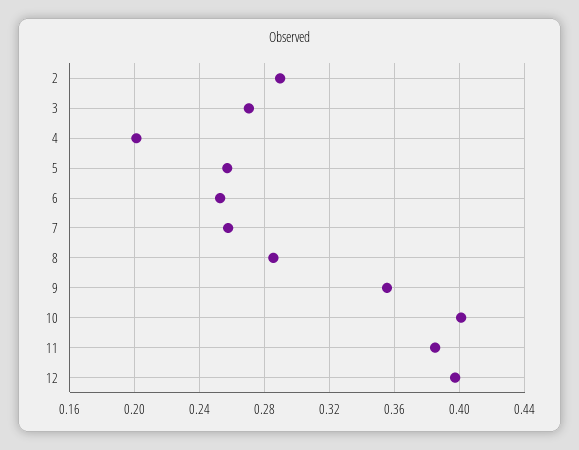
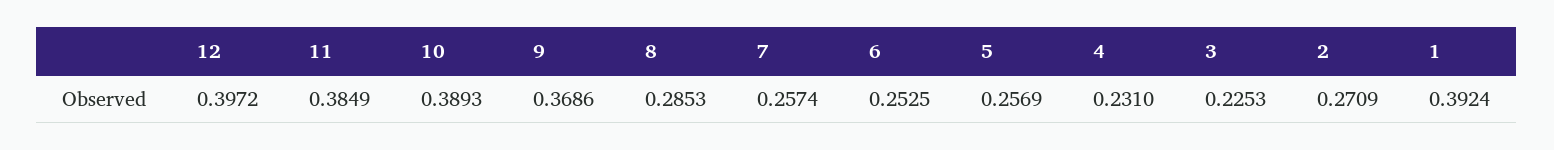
  {
-   "2": 0.29,
+   "2": 0.2709,
-   "3": 0.27,
+   "3": 0.2253,
-   "4": 0.2,
+   "4": 0.231,
    "5": 0.2569,
    "6": 0.2525,
    "7": 0.2574,
    "8": 0.2853,
-   "9": 0.355,
+   "9": 0.3686,
-   "10": 0.4,
+   "10": 0.3893,
    "11": 0.3849,
-   "12": 0.3972
+   "12": 0.3972,
+   "1": 0.3924
  }

